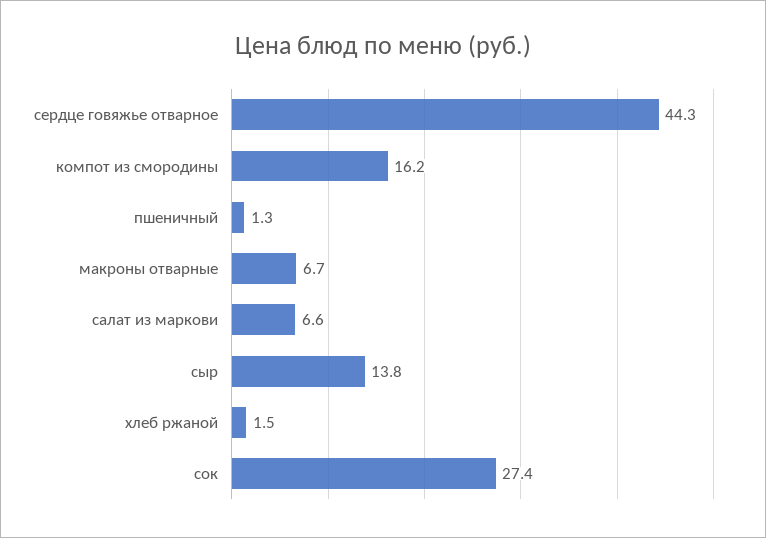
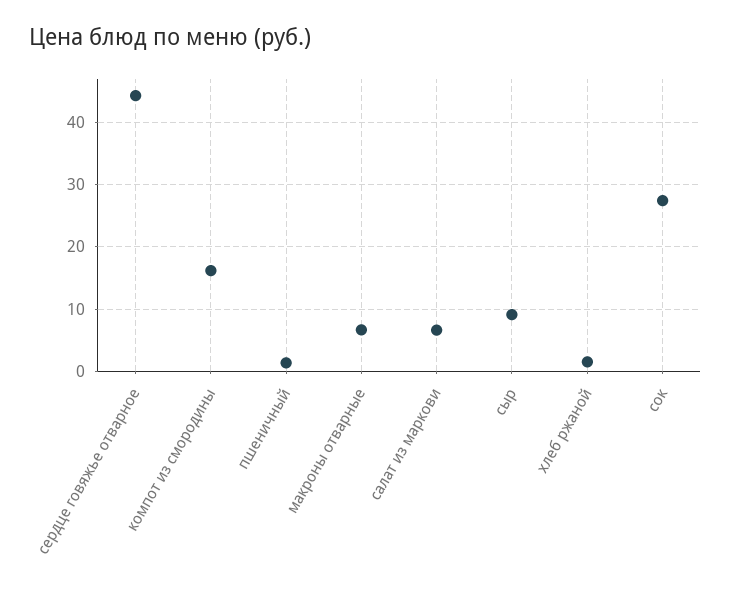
  {
    "сердце говяжье отварное": 44.3,
    "компот из смородины": 16.2,
    "пшеничный": 1.3,
    "макроны отварные": 6.7,
    "салат из маркови": 6.6,
-   "сыр": 13.8,
+   "сыр": 9,
    "хлеб ржаной": 1.5,
    "сок": 27.4
  }

